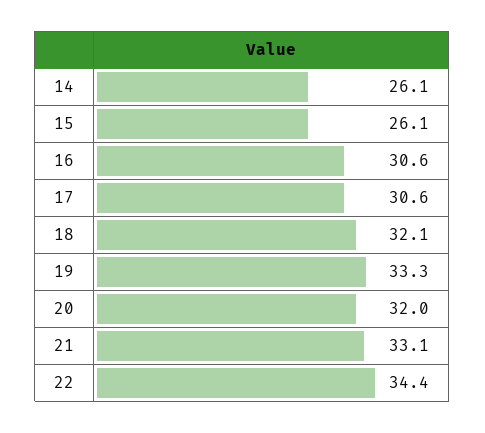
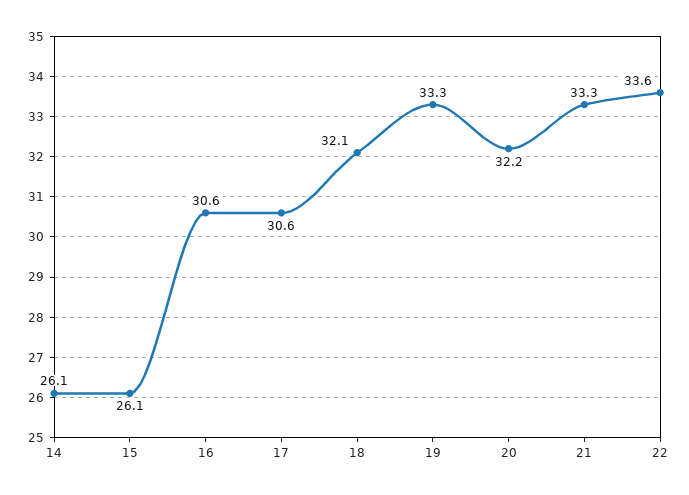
  {
    "14": 26.1,
    "15": 26.1,
    "16": 30.6,
    "17": 30.6,
    "18": 32.1,
    "19": 33.3,
-   "20": 32,
+   "20": 32.2,
-   "21": 33.1,
+   "21": 33.3,
-   "22": 34.4
+   "22": 33.6
  }

